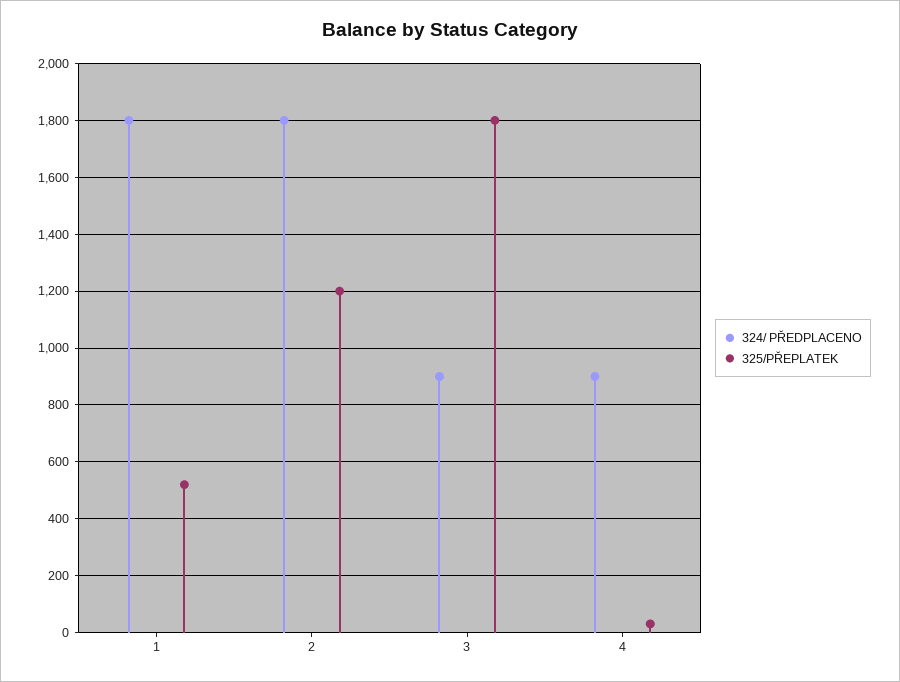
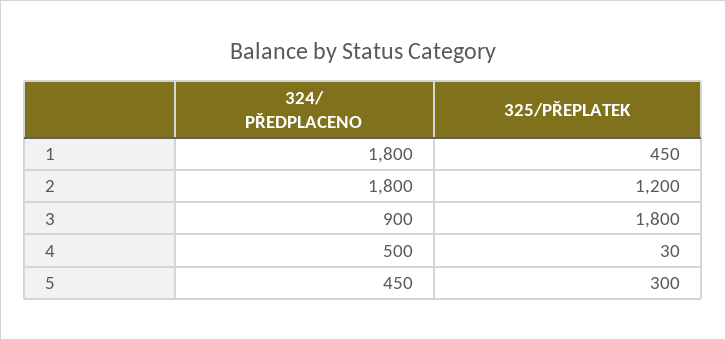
  {
    "324/ PŘEDPLACENO": {
      "1": 1800,
      "2": 1800,
      "3": 900,
-     "4": 900
+     "4": 500,
+     "5": 450
    },
    "325/PŘEPLATEK": {
-     "1": 525,
+     "1": 450,
      "2": 1200,
      "3": 1800,
-     "4": 30
+     "4": 30,
+     "5": 300
    }
  }

